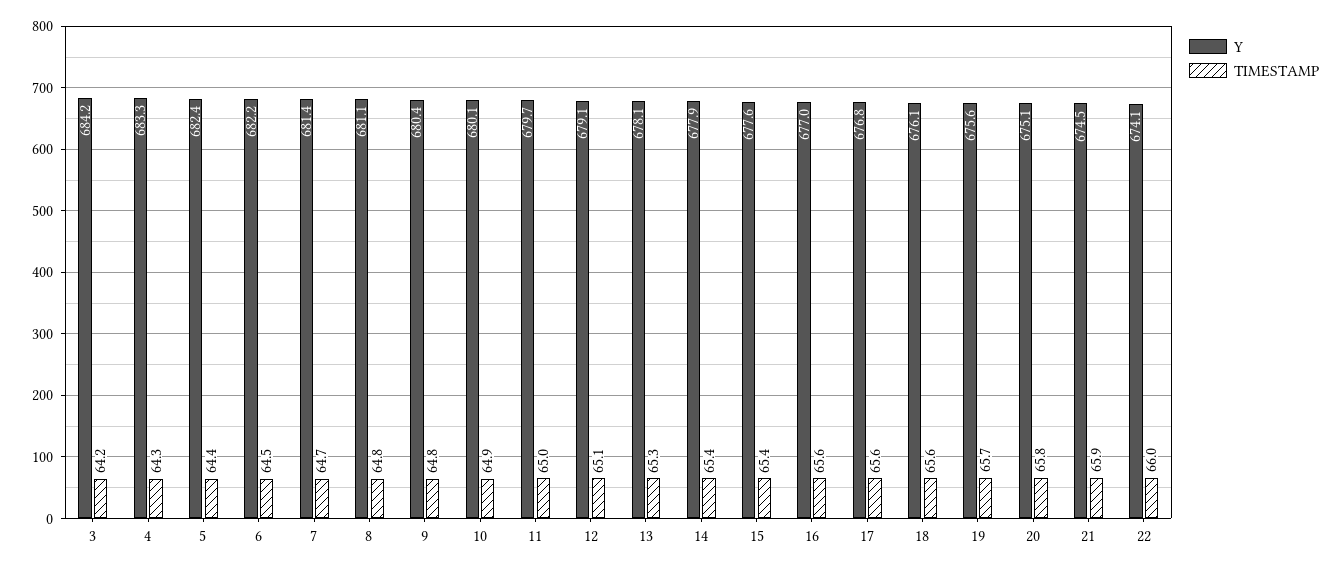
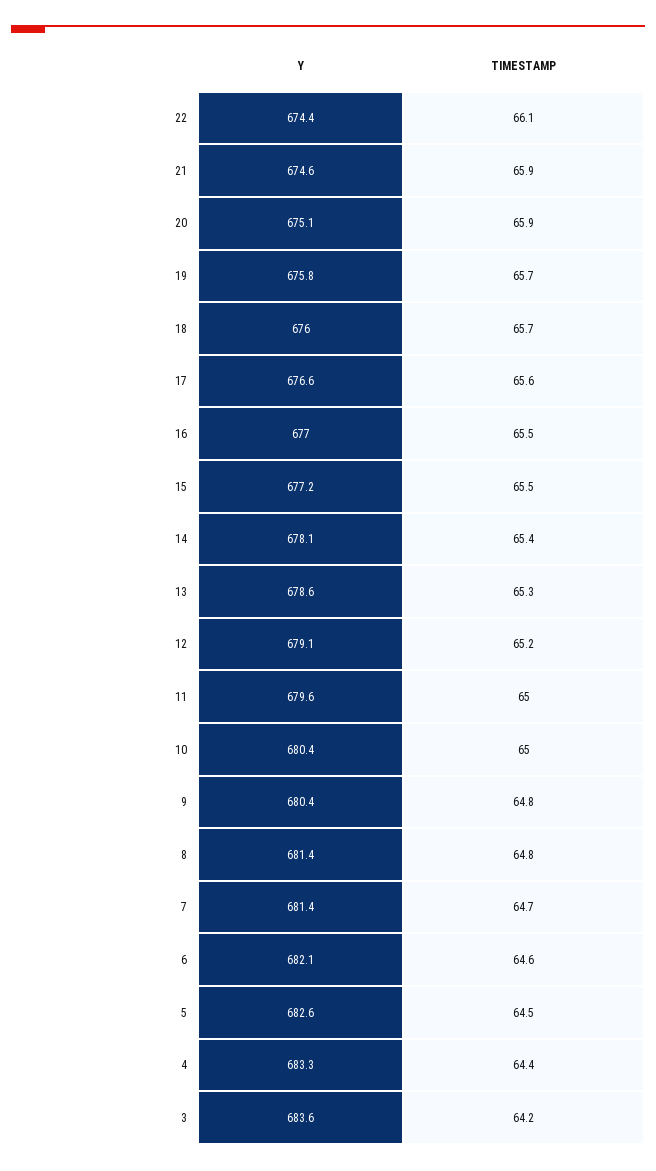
  {
    "Y": {
-     "3": 684.2,
+     "3": 683.6,
      "4": 683.3,
-     "5": 682.4,
+     "5": 682.6,
-     "6": 682.2,
+     "6": 682.1,
      "7": 681.4,
-     "8": 681.1,
+     "8": 681.4,
      "9": 680.4,
-     "10": 680.1,
+     "10": 680.4,
-     "11": 679.7,
+     "11": 679.6,
      "12": 679.1,
-     "13": 678.1,
+     "13": 678.6,
-     "14": 677.9,
+     "14": 678.1,
-     "15": 677.6,
+     "15": 677.2,
      "16": 677,
-     "17": 676.8,
+     "17": 676.6,
-     "18": 676.1,
+     "18": 676,
-     "19": 675.6,
+     "19": 675.8,
      "20": 675.1,
-     "21": 674.5,
+     "21": 674.6,
-     "22": 674.1
+     "22": 674.4
    },
    "TIMESTAMP": {
      "3": 64.2,
-     "4": 64.3,
+     "4": 64.4,
-     "5": 64.4,
+     "5": 64.5,
-     "6": 64.5,
+     "6": 64.6,
      "7": 64.7,
      "8": 64.8,
      "9": 64.8,
-     "10": 64.9,
+     "10": 65,
      "11": 65,
-     "12": 65.1,
+     "12": 65.2,
      "13": 65.3,
      "14": 65.4,
-     "15": 65.4,
+     "15": 65.5,
-     "16": 65.6,
+     "16": 65.5,
      "17": 65.6,
-     "18": 65.6,
+     "18": 65.7,
      "19": 65.7,
-     "20": 65.8,
+     "20": 65.9,
      "21": 65.9,
-     "22": 66
+     "22": 66.1
    }
  }

